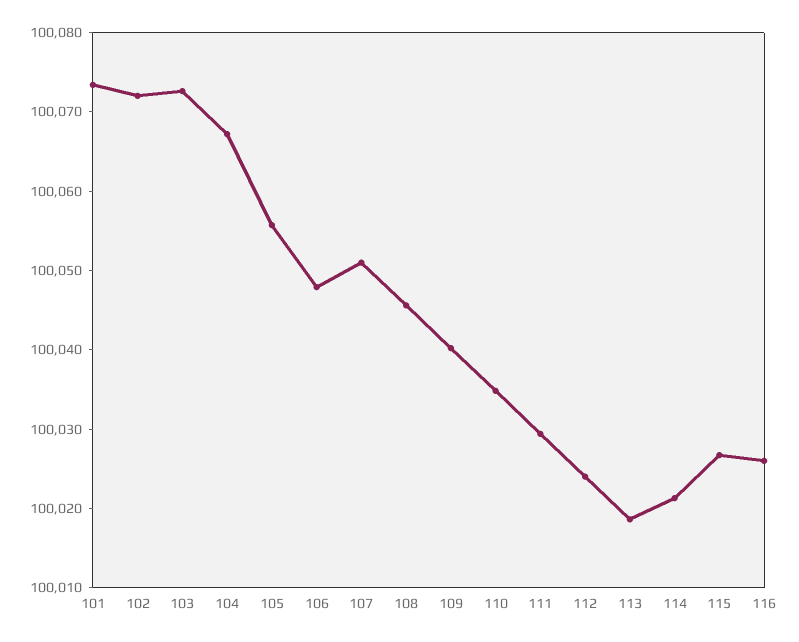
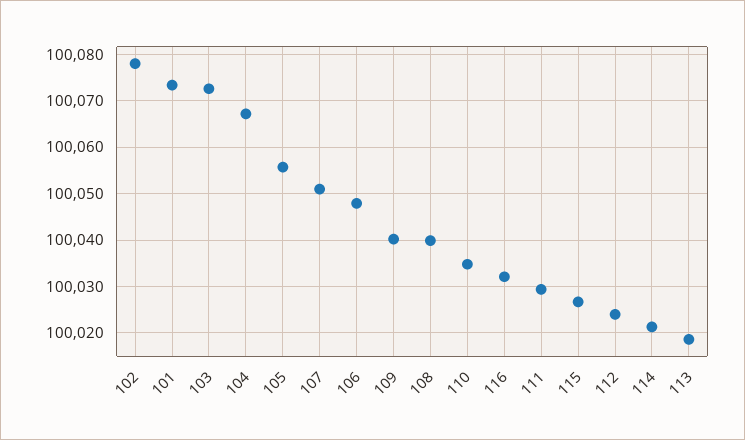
  {
    "101": 100074,
-   "102": 100072,
+   "102": 100078,
    "103": 100072,
    "104": 100068,
    "105": 100056,
    "106": 100048,
    "107": 100052,
-   "108": 100046,
+   "108": 100040,
    "109": 100040,
    "110": 100034,
    "111": 100030,
    "112": 100024,
    "113": 100018,
    "114": 100022,
    "115": 100026,
-   "116": 100026
+   "116": 100032
  }

